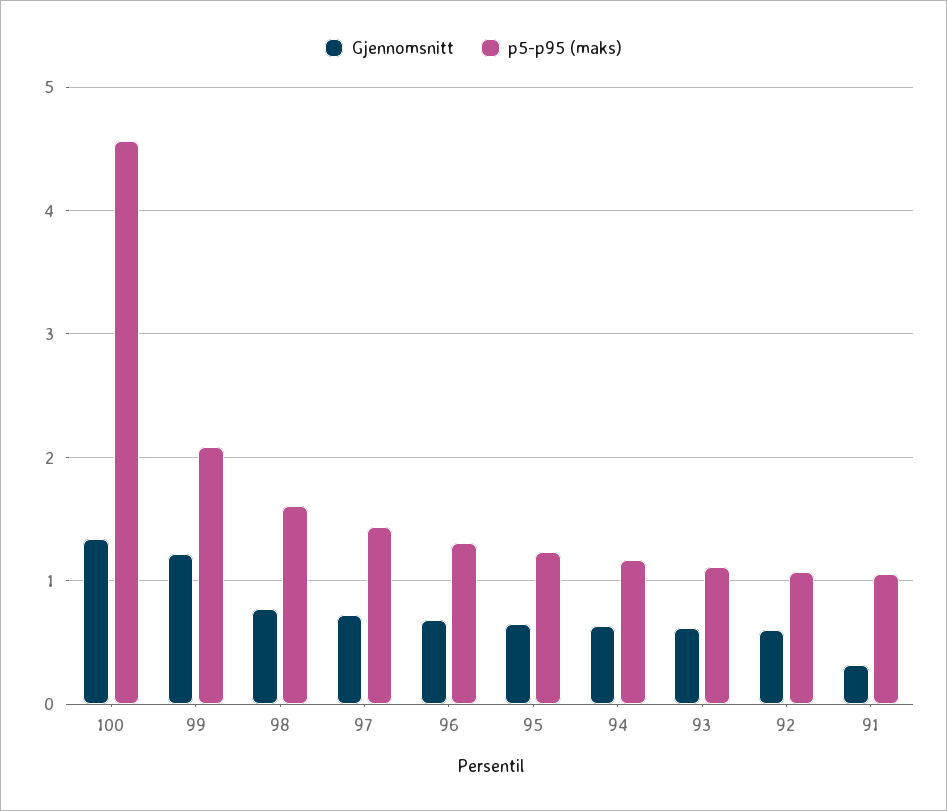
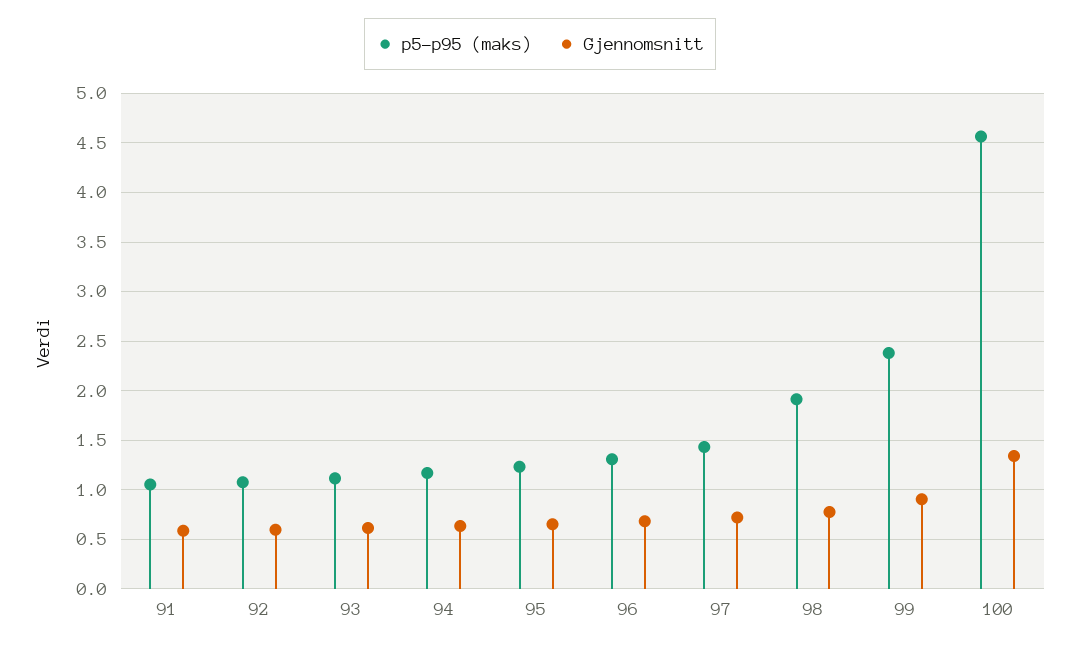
  {
    "Gjennomsnitt": {
      "100": 1.3,
-     "99": 1.2,
+     "99": 0.9,
      "98": 0.8,
      "97": 0.7,
      "96": 0.7,
      "95": 0.7,
      "94": 0.6,
      "93": 0.6,
      "92": 0.6,
-     "91": 0.3
+     "91": 0.6
    },
    "p5-p95 (maks)": {
      "100": 4.6,
-     "99": 2.1,
+     "99": 2.4,
-     "98": 1.6,
+     "98": 1.9,
      "97": 1.4,
      "96": 1.3,
      "95": 1.2,
      "94": 1.2,
      "93": 1.1,
      "92": 1.1,
      "91": 1.1
    }
  }

